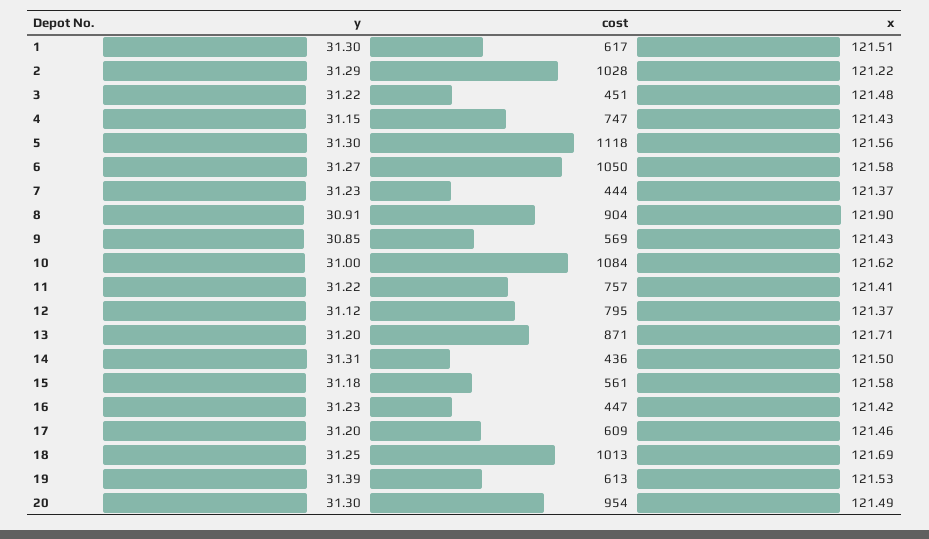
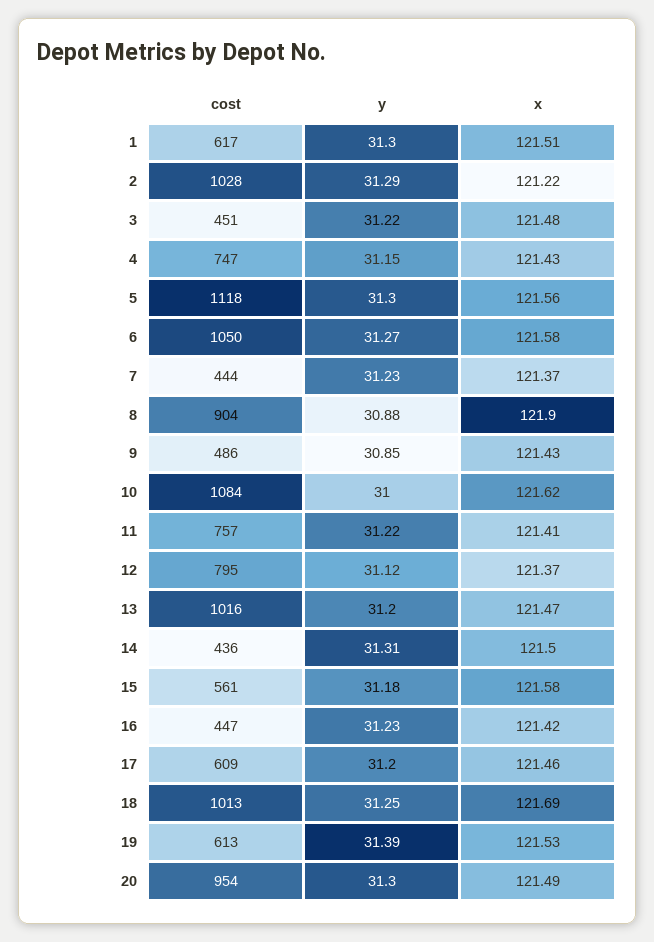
  {
    "y": {
      "1": 31.3,
      "2": 31.29,
      "3": 31.22,
      "4": 31.15,
      "5": 31.3,
      "6": 31.27,
      "7": 31.23,
-     "8": 30.91,
+     "8": 30.88,
      "9": 30.85,
      "10": 31,
      "11": 31.22,
      "12": 31.12,
      "13": 31.2,
      "14": 31.31,
      "15": 31.18,
      "16": 31.23,
      "17": 31.2,
      "18": 31.25,
      "19": 31.39,
      "20": 31.3
    },
    "cost": {
      "1": 617,
      "2": 1028,
      "3": 451,
      "4": 747,
      "5": 1118,
      "6": 1050,
      "7": 444,
      "8": 904,
-     "9": 569,
+     "9": 486,
      "10": 1084,
      "11": 757,
      "12": 795,
-     "13": 871,
+     "13": 1016,
      "14": 436,
      "15": 561,
      "16": 447,
      "17": 609,
      "18": 1013,
      "19": 613,
      "20": 954
    },
    "x": {
      "1": 121.51,
      "2": 121.22,
      "3": 121.48,
      "4": 121.43,
      "5": 121.56,
      "6": 121.58,
      "7": 121.37,
      "8": 121.9,
      "9": 121.43,
      "10": 121.62,
      "11": 121.41,
      "12": 121.37,
-     "13": 121.71,
+     "13": 121.47,
      "14": 121.5,
      "15": 121.58,
      "16": 121.42,
      "17": 121.46,
      "18": 121.69,
      "19": 121.53,
      "20": 121.49
    }
  }

